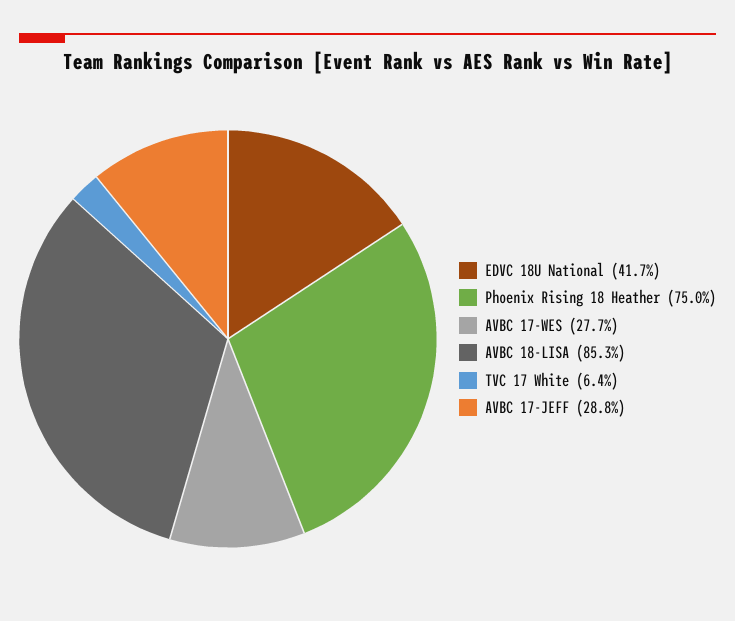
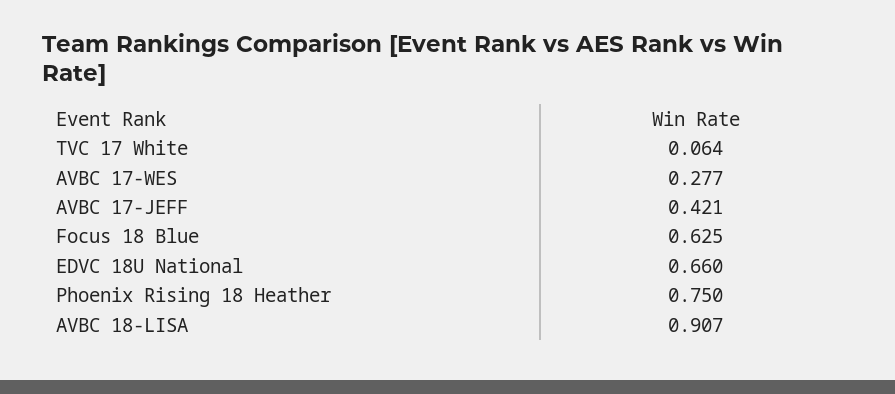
  {
-   "EDVC 18U National": 0.417,
+   "EDVC 18U National": 0.66,
    "Phoenix Rising 18 Heather": 0.75,
    "AVBC 17-WES": 0.277,
-   "AVBC 18-LISA": 0.853,
+   "AVBC 18-LISA": 0.907,
    "TVC 17 White": 0.064,
-   "AVBC 17-JEFF": 0.288
+   "AVBC 17-JEFF": 0.421,
+   "Focus 18 Blue": 0.625
  }

